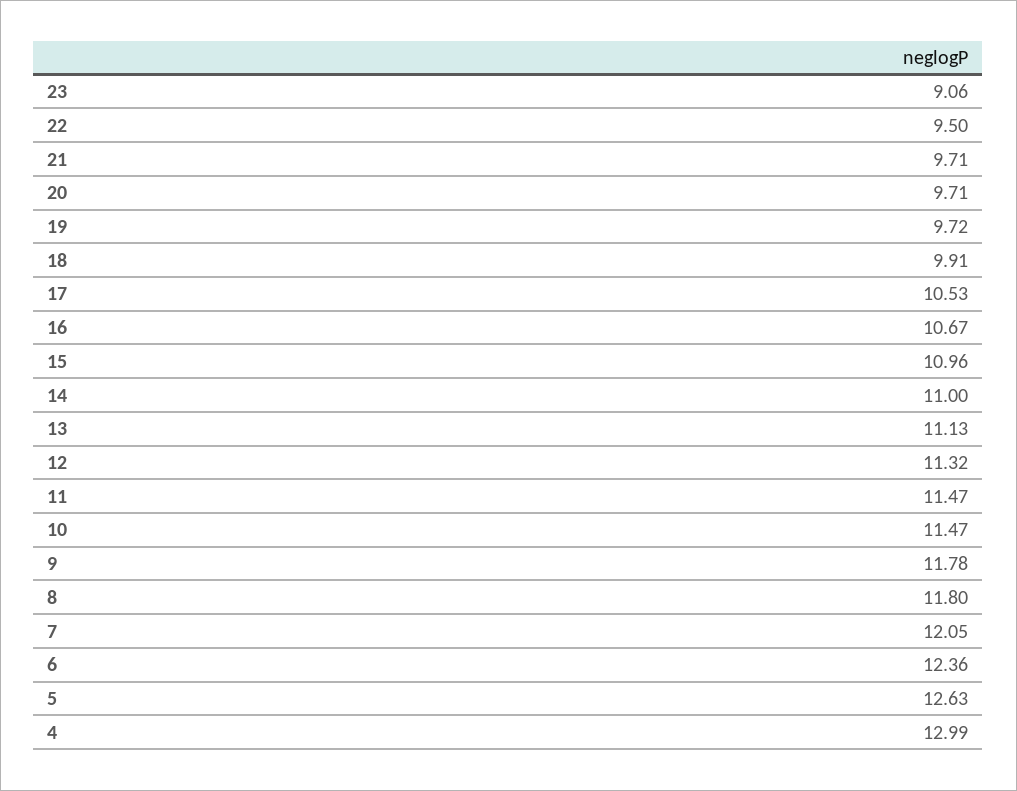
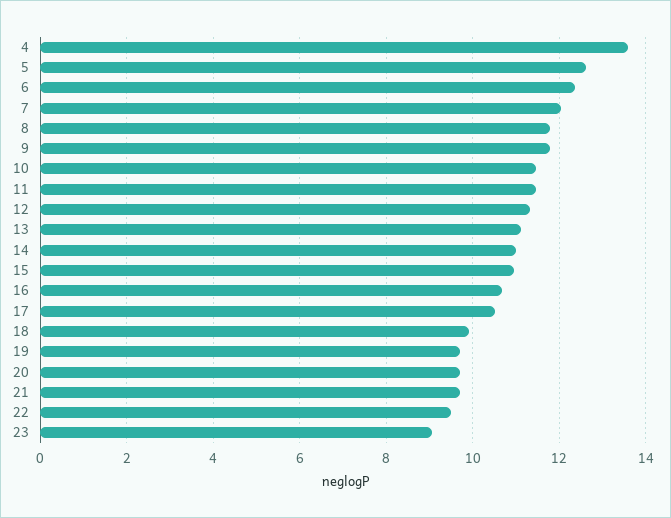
  {
    "23": 9.06,
    "22": 9.5,
    "21": 9.71,
    "20": 9.71,
    "19": 9.72,
    "18": 9.91,
    "17": 10.53,
    "16": 10.67,
    "15": 10.96,
    "14": 11,
    "13": 11.13,
    "12": 11.32,
    "11": 11.47,
    "10": 11.47,
    "9": 11.78,
    "8": 11.8,
    "7": 12.05,
    "6": 12.36,
    "5": 12.63,
-   "4": 12.99
+   "4": 13.6
  }

